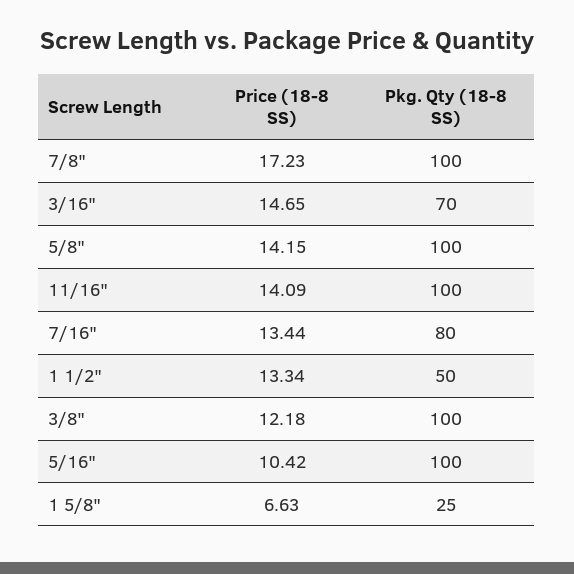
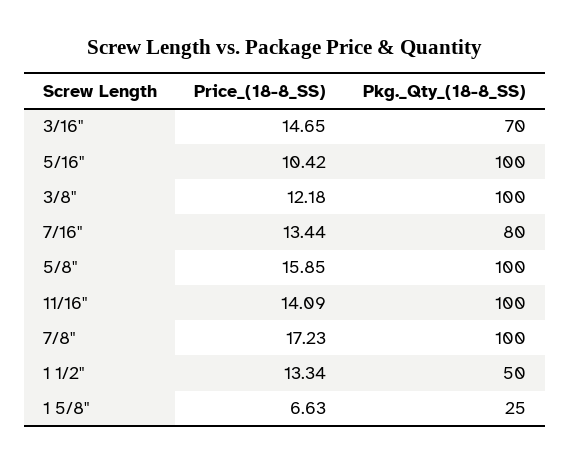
  {
    "Price (18-8 SS)": {
      "7/8\"": 17.23,
      "3/16\"": 14.65,
-     "5/8\"": 14.15,
+     "5/8\"": 15.85,
      "11/16\"": 14.09,
      "7/16\"": 13.44,
      "1 1/2\"": 13.34,
      "3/8\"": 12.18,
      "5/16\"": 10.42,
      "1 5/8\"": 6.63
    },
    "Pkg. Qty (18-8 SS)": {
      "7/8\"": 100,
      "3/16\"": 70,
      "5/8\"": 100,
      "11/16\"": 100,
      "7/16\"": 80,
      "1 1/2\"": 50,
      "3/8\"": 100,
      "5/16\"": 100,
      "1 5/8\"": 25
    }
  }

